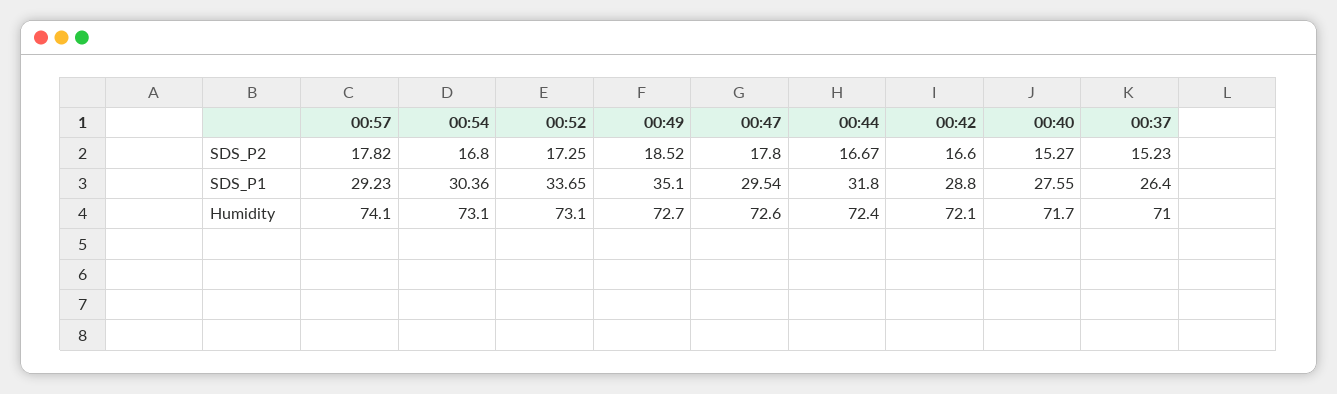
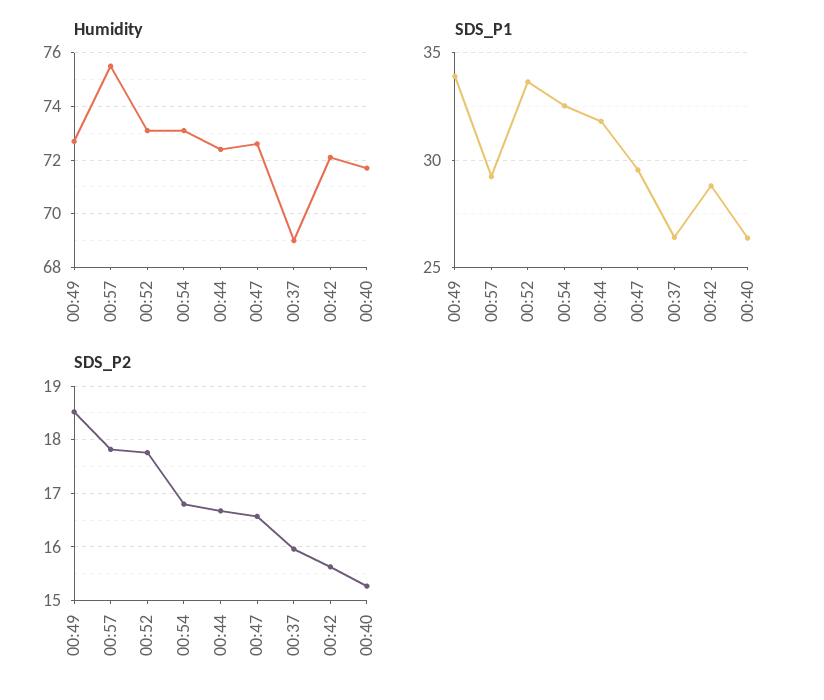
  {
    "SDS_P2": {
      "00:57": 17.82,
      "00:54": 16.8,
-     "00:52": 17.25,
+     "00:52": 17.8,
      "00:49": 18.52,
-     "00:47": 17.8,
+     "00:47": 16.6,
      "00:44": 16.67,
-     "00:42": 16.6,
+     "00:42": 15.6,
      "00:40": 15.27,
-     "00:37": 15.23
+     "00:37": 16
    },
    "SDS_P1": {
      "00:57": 29.23,
-     "00:54": 30.36,
+     "00:54": 32.5,
      "00:52": 33.65,
-     "00:49": 35.1,
+     "00:49": 34,
      "00:47": 29.54,
      "00:44": 31.8,
      "00:42": 28.8,
-     "00:40": 27.55,
+     "00:40": 26.5,
      "00:37": 26.4
    },
    "Humidity": {
-     "00:57": 74.1,
+     "00:57": 75.5,
      "00:54": 73.1,
      "00:52": 73.1,
      "00:49": 72.7,
      "00:47": 72.6,
      "00:44": 72.4,
      "00:42": 72.1,
      "00:40": 71.7,
-     "00:37": 71
+     "00:37": 69
    }
  }

